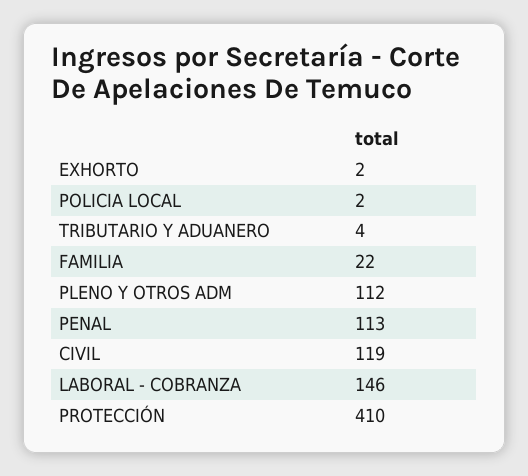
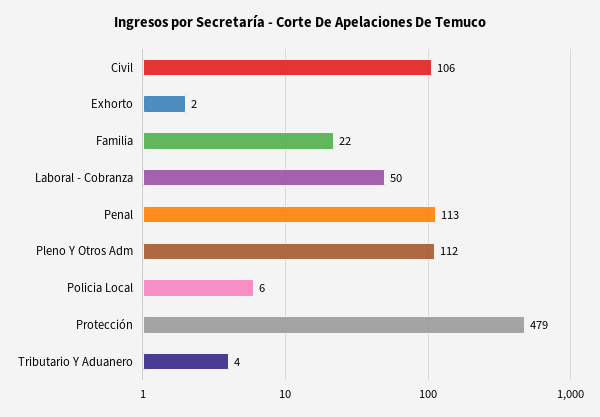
  {
    "EXHORTO": 2,
-   "POLICIA LOCAL": 2,
+   "POLICIA LOCAL": 6,
    "TRIBUTARIO Y ADUANERO": 4,
    "FAMILIA": 22,
    "PLENO Y OTROS ADM": 112,
    "PENAL": 113,
-   "CIVIL": 119,
+   "CIVIL": 106,
-   "LABORAL - COBRANZA": 146,
+   "LABORAL - COBRANZA": 50,
-   "PROTECCIÓN": 410
+   "PROTECCIÓN": 479
  }

